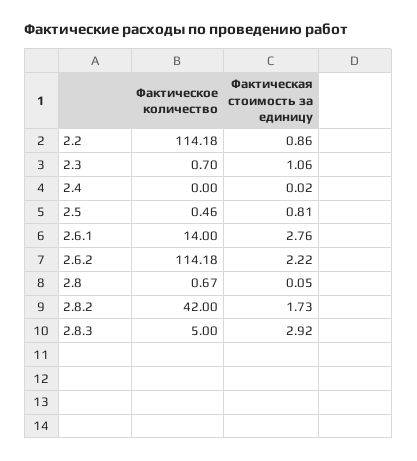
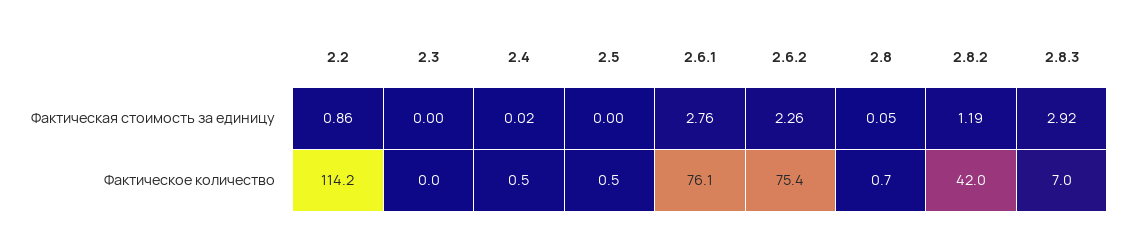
  {
    "Фактическое количество": {
      "2.2": 114.18,
-     "2.3": 0.7,
+     "2.3": 0,
-     "2.4": 0,
+     "2.4": 0.5,
      "2.5": 0.46,
-     "2.6.1": 14,
+     "2.6.1": 76.1,
-     "2.6.2": 114.18,
+     "2.6.2": 75.4,
      "2.8": 0.67,
      "2.8.2": 42,
-     "2.8.3": 5
+     "2.8.3": 7
    },
    "Фактическая стоимость за единицу": {
      "2.2": 0.86,
-     "2.3": 1.06,
+     "2.3": 0,
      "2.4": 0.02,
-     "2.5": 0.81,
+     "2.5": 0,
      "2.6.1": 2.76,
-     "2.6.2": 2.22,
+     "2.6.2": 2.26,
      "2.8": 0.05,
-     "2.8.2": 1.73,
+     "2.8.2": 1.19,
      "2.8.3": 2.92
    }
  }

